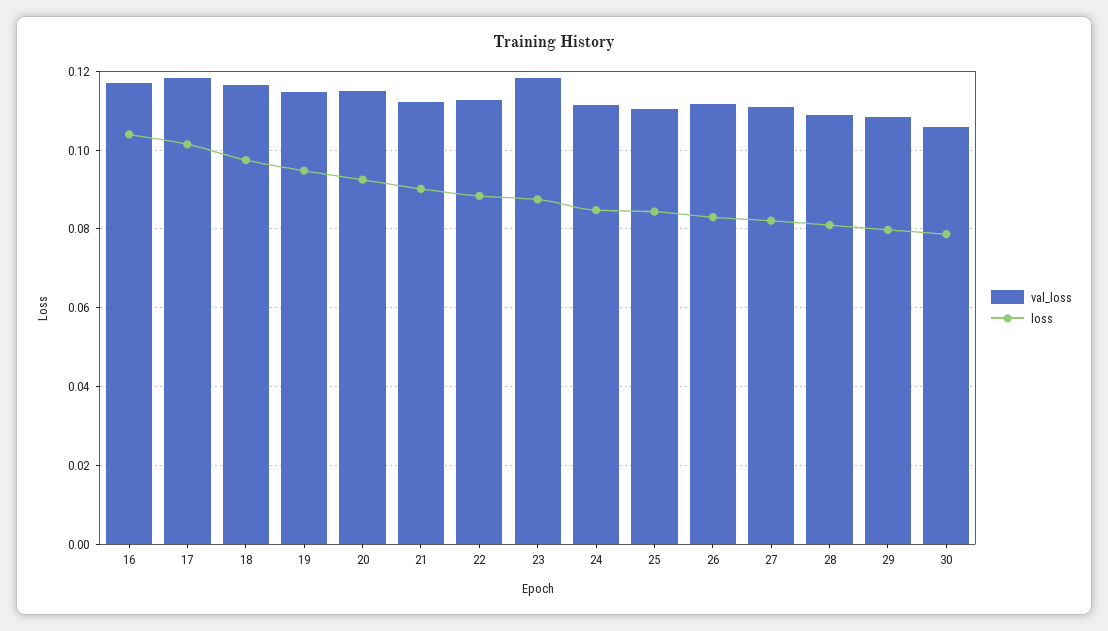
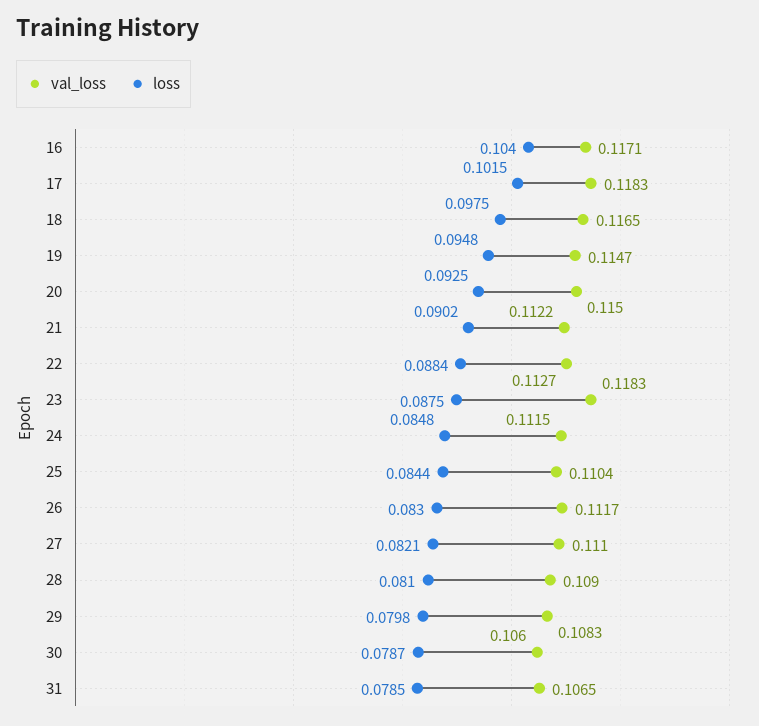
  {
    "val_loss": {
      "16": 0.1171,
      "17": 0.1183,
      "18": 0.1165,
      "19": 0.1147,
      "20": 0.115,
      "21": 0.1122,
      "22": 0.1127,
      "23": 0.1183,
      "24": 0.1115,
      "25": 0.1104,
      "26": 0.1117,
      "27": 0.111,
      "28": 0.109,
      "29": 0.1083,
-     "30": 0.106
+     "30": 0.106,
+     "31": 0.1065
    },
    "loss": {
      "16": 0.104,
      "17": 0.1015,
      "18": 0.0975,
      "19": 0.0948,
      "20": 0.0925,
      "21": 0.0902,
      "22": 0.0884,
      "23": 0.0875,
      "24": 0.0848,
      "25": 0.0844,
      "26": 0.083,
      "27": 0.0821,
      "28": 0.081,
      "29": 0.0798,
-     "30": 0.0787
+     "30": 0.0787,
+     "31": 0.0785
    }
  }

